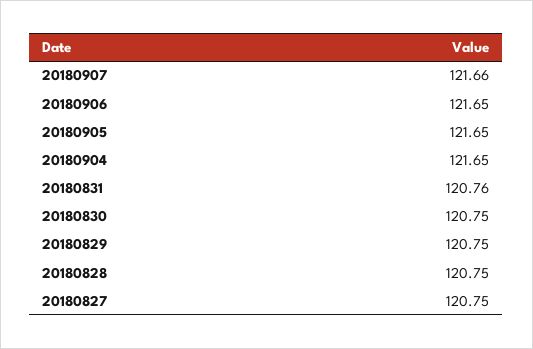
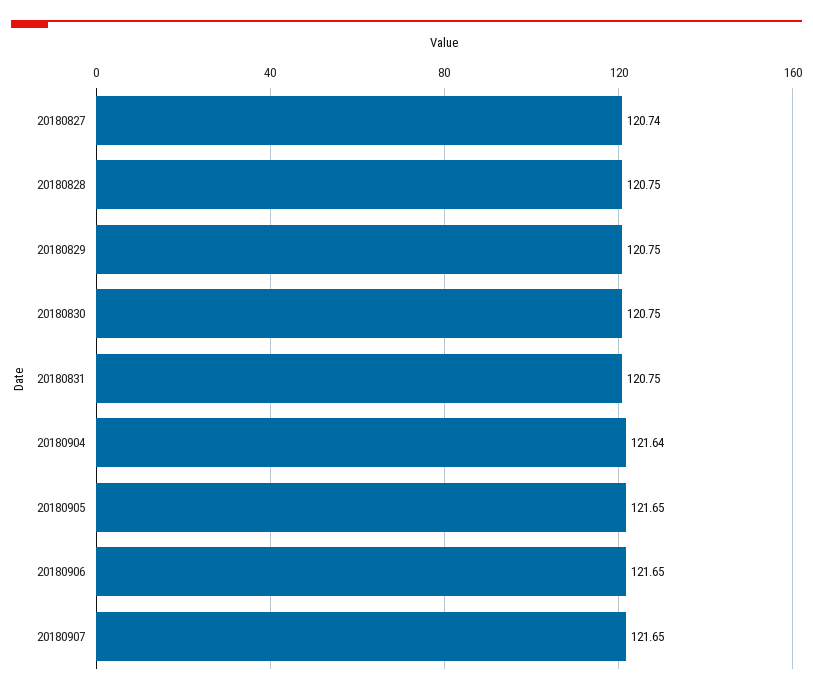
  {
-   "20180907": 121.66,
+   "20180907": 121.65,
    "20180906": 121.65,
    "20180905": 121.65,
-   "20180904": 121.65,
+   "20180904": 121.64,
-   "20180831": 120.76,
+   "20180831": 120.75,
    "20180830": 120.75,
    "20180829": 120.75,
    "20180828": 120.75,
-   "20180827": 120.75
+   "20180827": 120.74
  }

